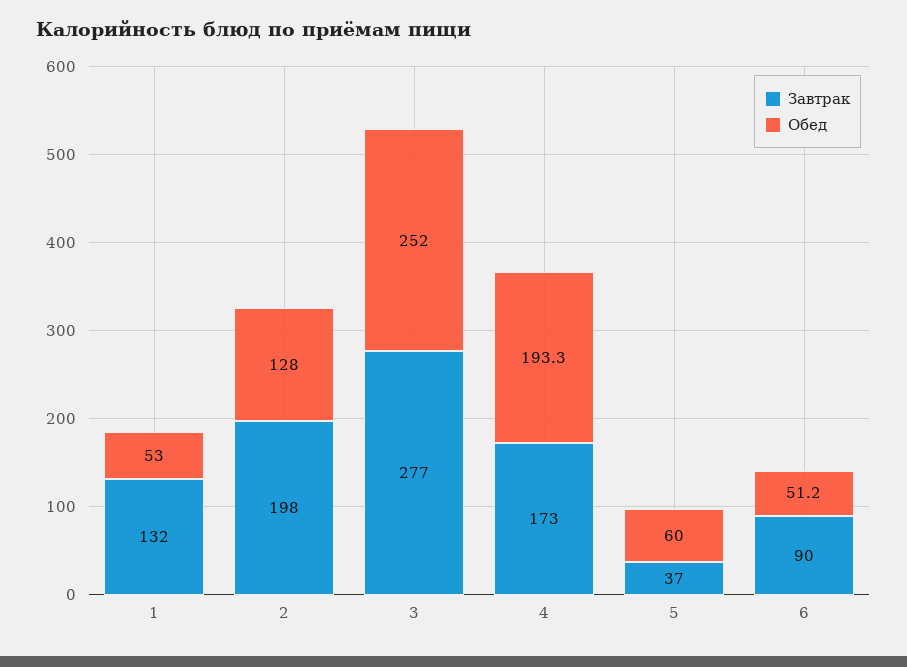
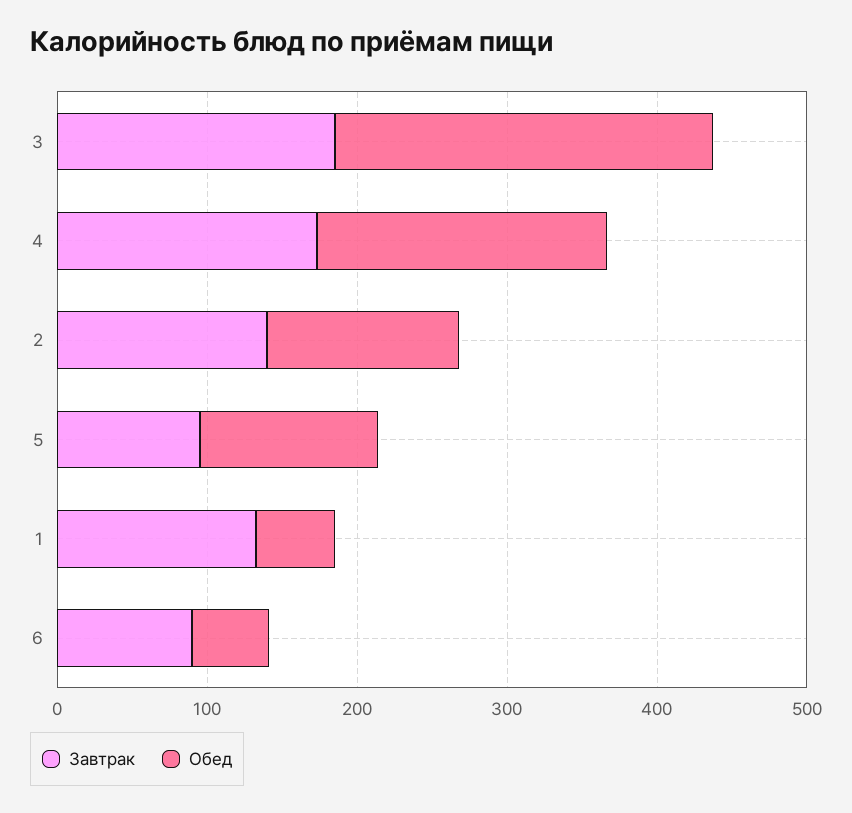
  {
    "Завтрак": {
      "1": 132,
-     "2": 198,
+     "2": 140,
-     "3": 277,
+     "3": 180,
      "4": 173,
-     "5": 37,
+     "5": 100,
      "6": 90
    },
    "Обед": {
      "1": 53,
      "2": 128,
      "3": 252,
      "4": 193.3,
-     "5": 60,
+     "5": 120,
      "6": 51.2
    }
  }

